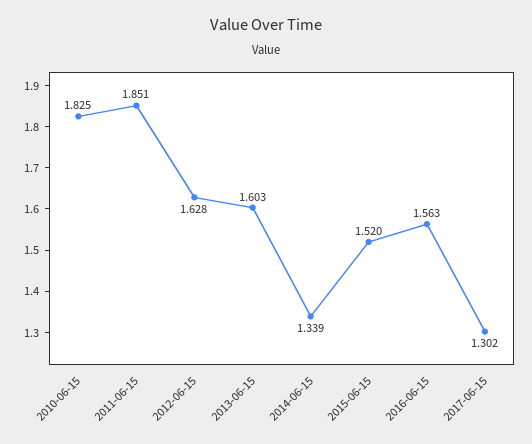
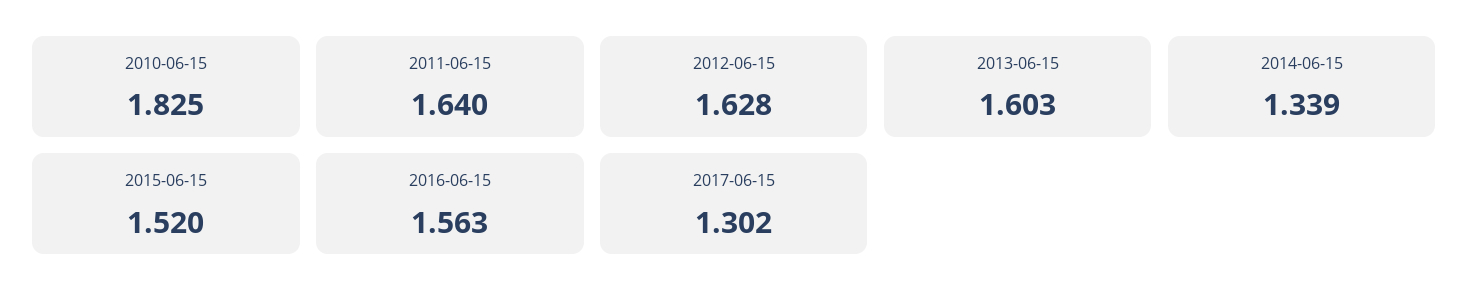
  {
    "2010-06-15": 1.825,
-   "2011-06-15": 1.851,
+   "2011-06-15": 1.64,
    "2012-06-15": 1.628,
    "2013-06-15": 1.603,
    "2014-06-15": 1.339,
    "2015-06-15": 1.52,
    "2016-06-15": 1.563,
    "2017-06-15": 1.302
  }

